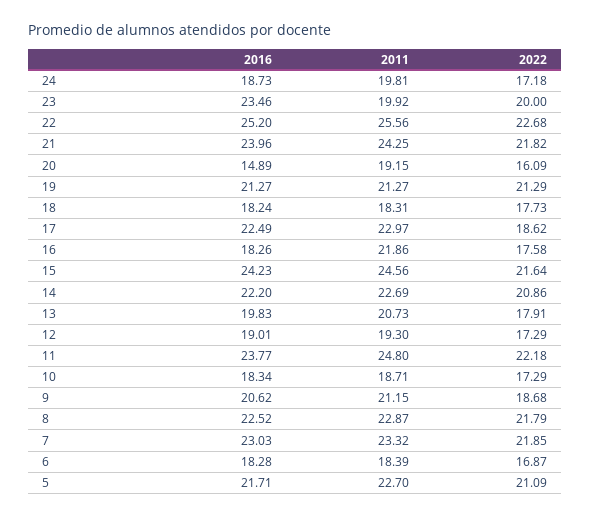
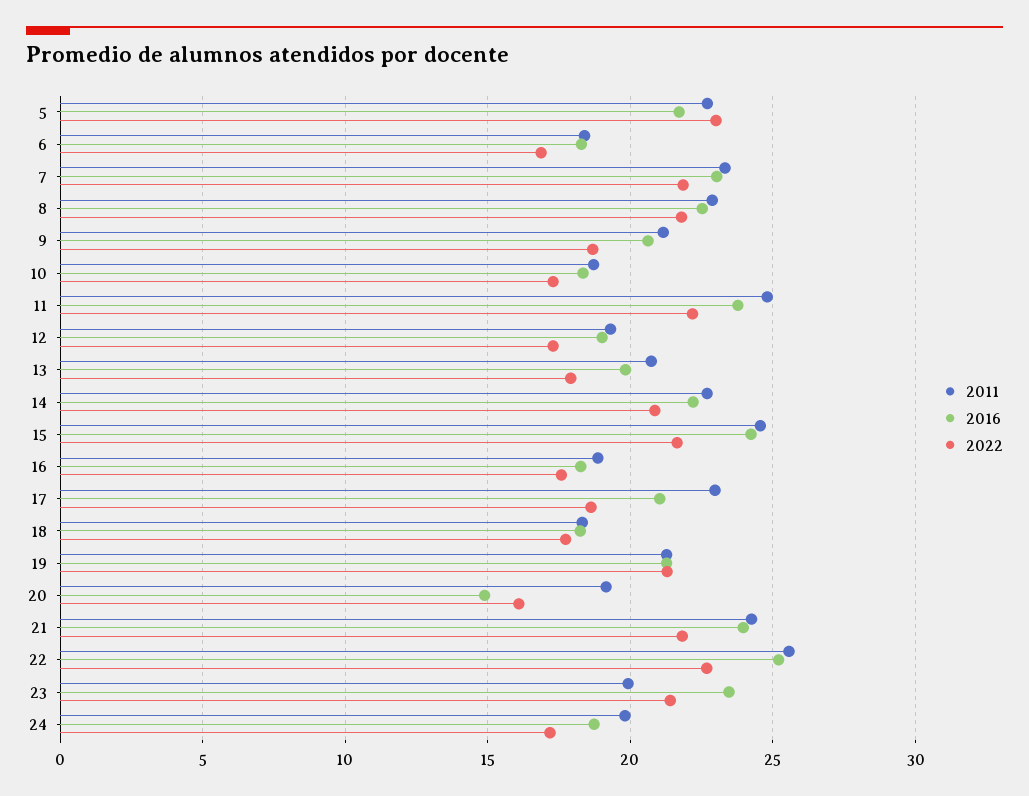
  {
    "2016": {
      "24": 18.73,
      "23": 23.46,
      "22": 25.2,
      "21": 23.96,
      "20": 14.89,
      "19": 21.27,
      "18": 18.24,
-     "17": 22.49,
+     "17": 21,
      "16": 18.26,
      "15": 24.23,
      "14": 22.2,
      "13": 19.83,
      "12": 19.01,
      "11": 23.77,
      "10": 18.34,
      "9": 20.62,
      "8": 22.52,
      "7": 23.03,
      "6": 18.28,
      "5": 21.71
    },
    "2011": {
      "24": 19.81,
      "23": 19.92,
      "22": 25.56,
      "21": 24.25,
      "20": 19.15,
      "19": 21.27,
      "18": 18.31,
      "17": 22.97,
-     "16": 21.86,
+     "16": 19,
      "15": 24.56,
      "14": 22.69,
      "13": 20.73,
      "12": 19.3,
      "11": 24.8,
      "10": 18.71,
      "9": 21.15,
      "8": 22.87,
      "7": 23.32,
      "6": 18.39,
      "5": 22.7
    },
    "2022": {
      "24": 17.18,
-     "23": 20,
+     "23": 21.5,
      "22": 22.68,
      "21": 21.82,
      "20": 16.09,
      "19": 21.29,
      "18": 17.73,
      "17": 18.62,
      "16": 17.58,
      "15": 21.64,
      "14": 20.86,
      "13": 17.91,
      "12": 17.29,
      "11": 22.18,
      "10": 17.29,
      "9": 18.68,
      "8": 21.79,
      "7": 21.85,
      "6": 16.87,
-     "5": 21.09
+     "5": 23
    }
  }

